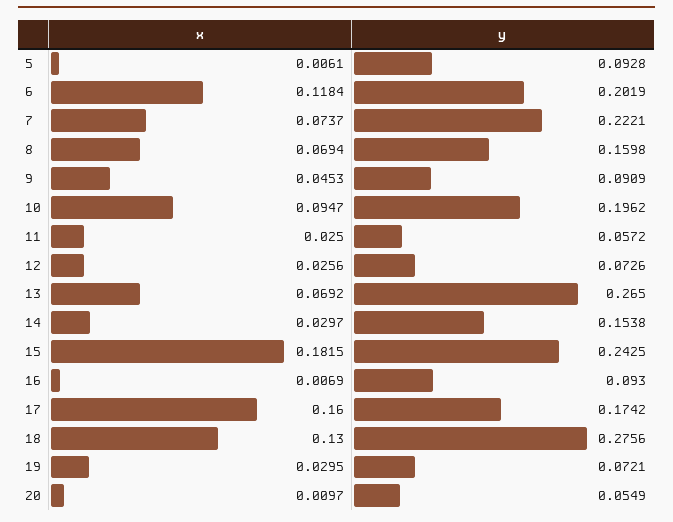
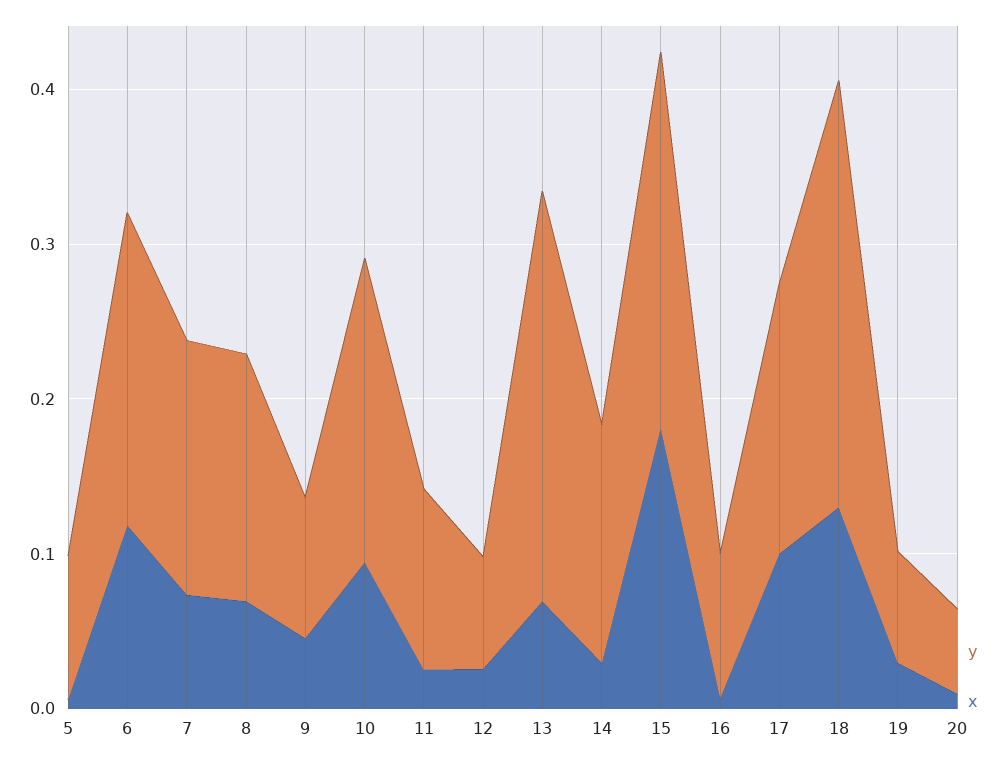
  {
    "x": {
      "5": 0.0061,
      "6": 0.1184,
      "7": 0.0737,
      "8": 0.0694,
      "9": 0.0453,
      "10": 0.0947,
      "11": 0.025,
      "12": 0.0256,
      "13": 0.0692,
      "14": 0.0297,
      "15": 0.1815,
      "16": 0.0069,
-     "17": 0.16,
+     "17": 0.1,
      "18": 0.13,
      "19": 0.0295,
      "20": 0.0097
    },
    "y": {
      "5": 0.0928,
      "6": 0.2019,
-     "7": 0.2221,
+     "7": 0.16,
      "8": 0.1598,
      "9": 0.0909,
      "10": 0.1962,
-     "11": 0.0572,
+     "11": 0.12,
      "12": 0.0726,
      "13": 0.265,
      "14": 0.1538,
      "15": 0.2425,
      "16": 0.093,
      "17": 0.1742,
      "18": 0.2756,
      "19": 0.0721,
      "20": 0.0549
    }
  }

